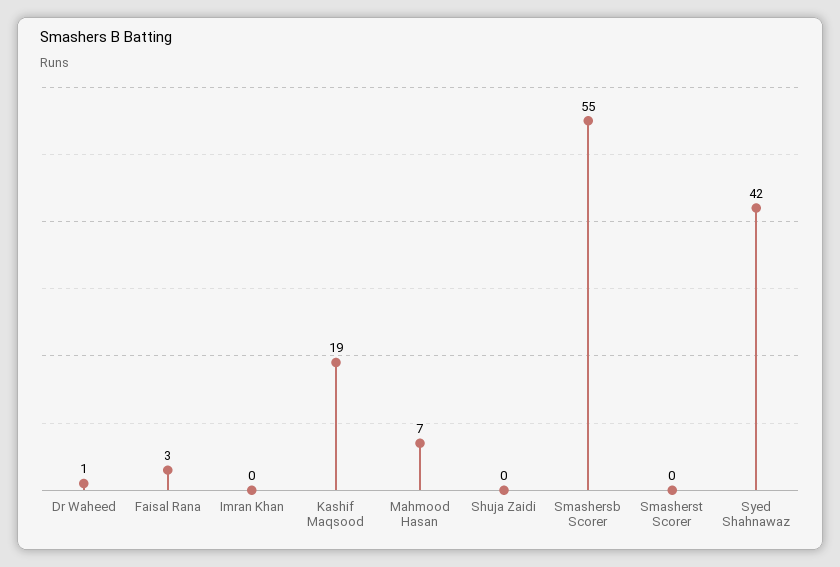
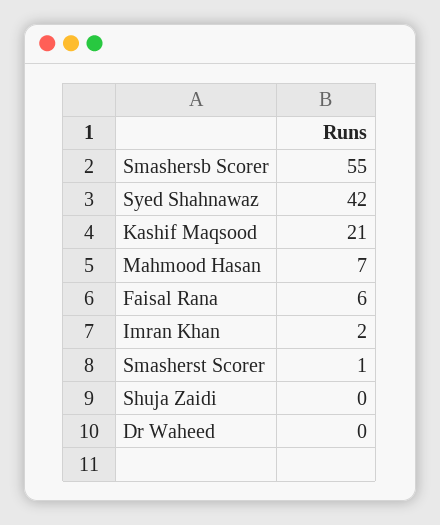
  {
-   "Dr Waheed": 1,
+   "Dr Waheed": 0,
-   "Faisal Rana": 3,
+   "Faisal Rana": 6,
-   "Imran Khan": 0,
+   "Imran Khan": 2,
-   "Kashif Maqsood": 19,
+   "Kashif Maqsood": 21,
    "Mahmood Hasan": 7,
    "Shuja Zaidi": 0,
    "Smashersb Scorer": 55,
-   "Smasherst Scorer": 0,
+   "Smasherst Scorer": 1,
    "Syed Shahnawaz": 42
  }

